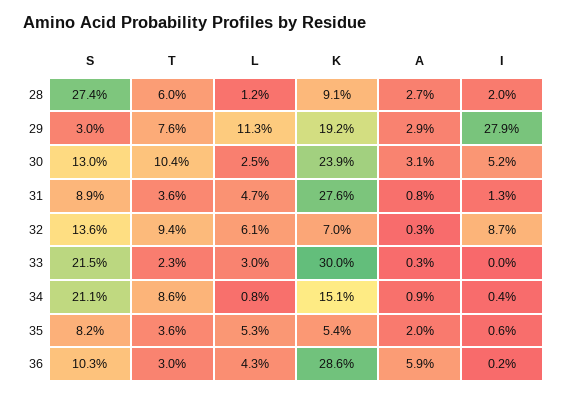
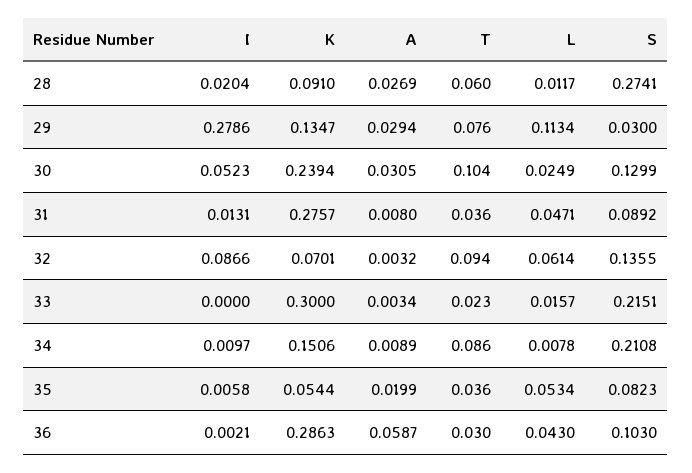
  {
    "S": {
      "28": 0.2741,
      "29": 0.03,
      "30": 0.1299,
      "31": 0.0892,
      "32": 0.1355,
      "33": 0.2151,
      "34": 0.2108,
      "35": 0.0823,
      "36": 0.103
    },
    "T": {
      "28": 0.06,
      "29": 0.076,
      "30": 0.104,
      "31": 0.036,
      "32": 0.094,
      "33": 0.023,
      "34": 0.086,
      "35": 0.036,
      "36": 0.03
    },
    "L": {
      "28": 0.0117,
      "29": 0.1134,
      "30": 0.0249,
      "31": 0.0471,
      "32": 0.0614,
-     "33": 0.03,
+     "33": 0.0157,
      "34": 0.0078,
      "35": 0.0534,
      "36": 0.043
    },
    "K": {
      "28": 0.091,
-     "29": 0.192,
+     "29": 0.1347,
      "30": 0.2394,
      "31": 0.2757,
      "32": 0.0701,
      "33": 0.3,
      "34": 0.1506,
      "35": 0.0544,
      "36": 0.2863
    },
    "A": {
      "28": 0.0269,
      "29": 0.0294,
      "30": 0.0305,
      "31": 0.008,
      "32": 0.0032,
      "33": 0.0034,
      "34": 0.0089,
      "35": 0.0199,
      "36": 0.0587
    },
    "I": {
      "28": 0.0204,
      "29": 0.2786,
      "30": 0.0523,
      "31": 0.0131,
      "32": 0.0866,
      "33": 0,
-     "34": 0.004,
+     "34": 0.0097,
      "35": 0.0058,
      "36": 0.0021
    }
  }

